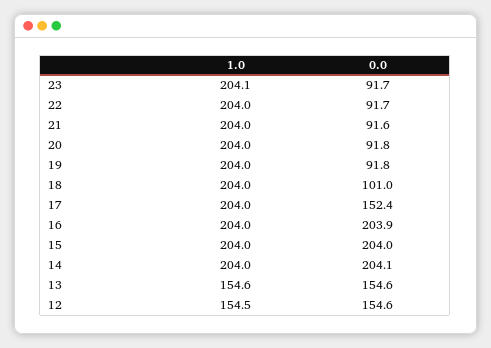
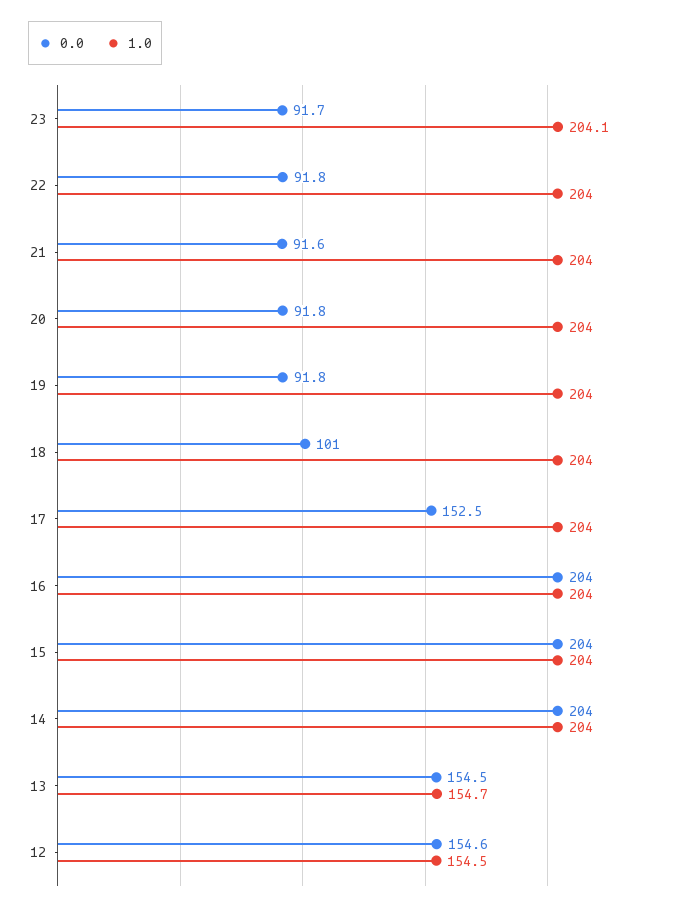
  {
    "1.0": {
      "23": 204.1,
      "22": 204,
      "21": 204,
      "20": 204,
      "19": 204,
      "18": 204,
      "17": 204,
      "16": 204,
      "15": 204,
      "14": 204,
-     "13": 154.6,
+     "13": 154.7,
      "12": 154.5
    },
    "0.0": {
      "23": 91.7,
-     "22": 91.7,
+     "22": 91.8,
      "21": 91.6,
      "20": 91.8,
      "19": 91.8,
      "18": 101,
-     "17": 152.4,
+     "17": 152.5,
-     "16": 203.9,
+     "16": 204,
      "15": 204,
-     "14": 204.1,
+     "14": 204,
-     "13": 154.6,
+     "13": 154.5,
      "12": 154.6
    }
  }

